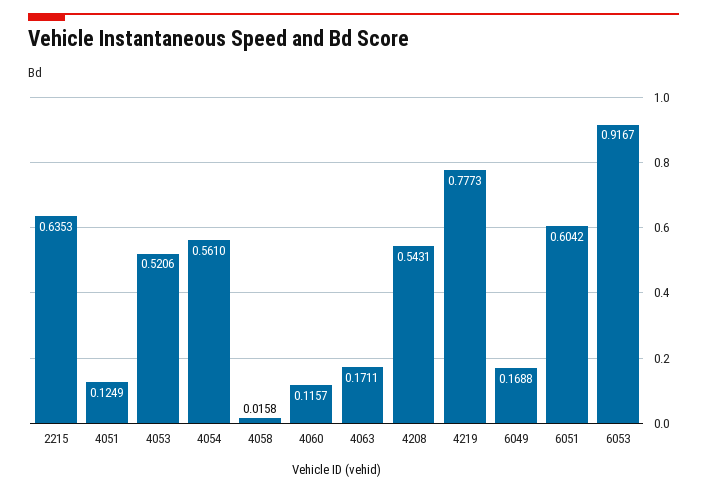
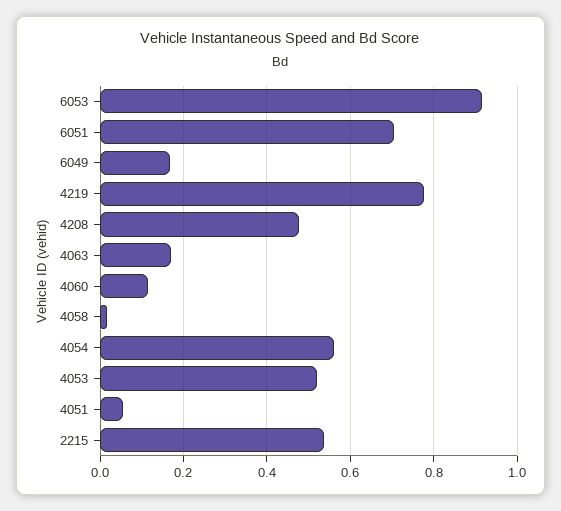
  {
-   "2215": 0.6353,
+   "2215": 0.54,
-   "4051": 0.1249,
+   "4051": 0.06,
    "4053": 0.5206,
    "4054": 0.561,
    "4058": 0.0158,
    "4060": 0.1157,
    "4063": 0.1711,
-   "4208": 0.5431,
+   "4208": 0.48,
    "4219": 0.7773,
    "6049": 0.1688,
-   "6051": 0.6042,
+   "6051": 0.7,
    "6053": 0.9167
  }

